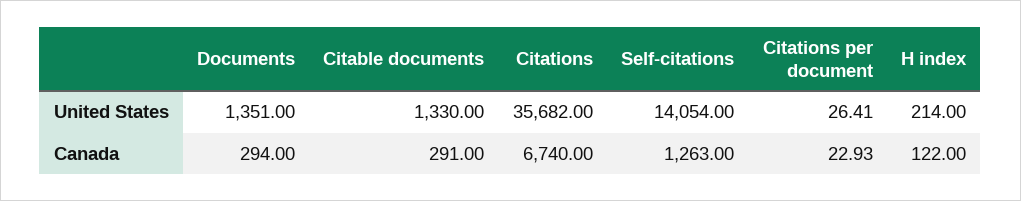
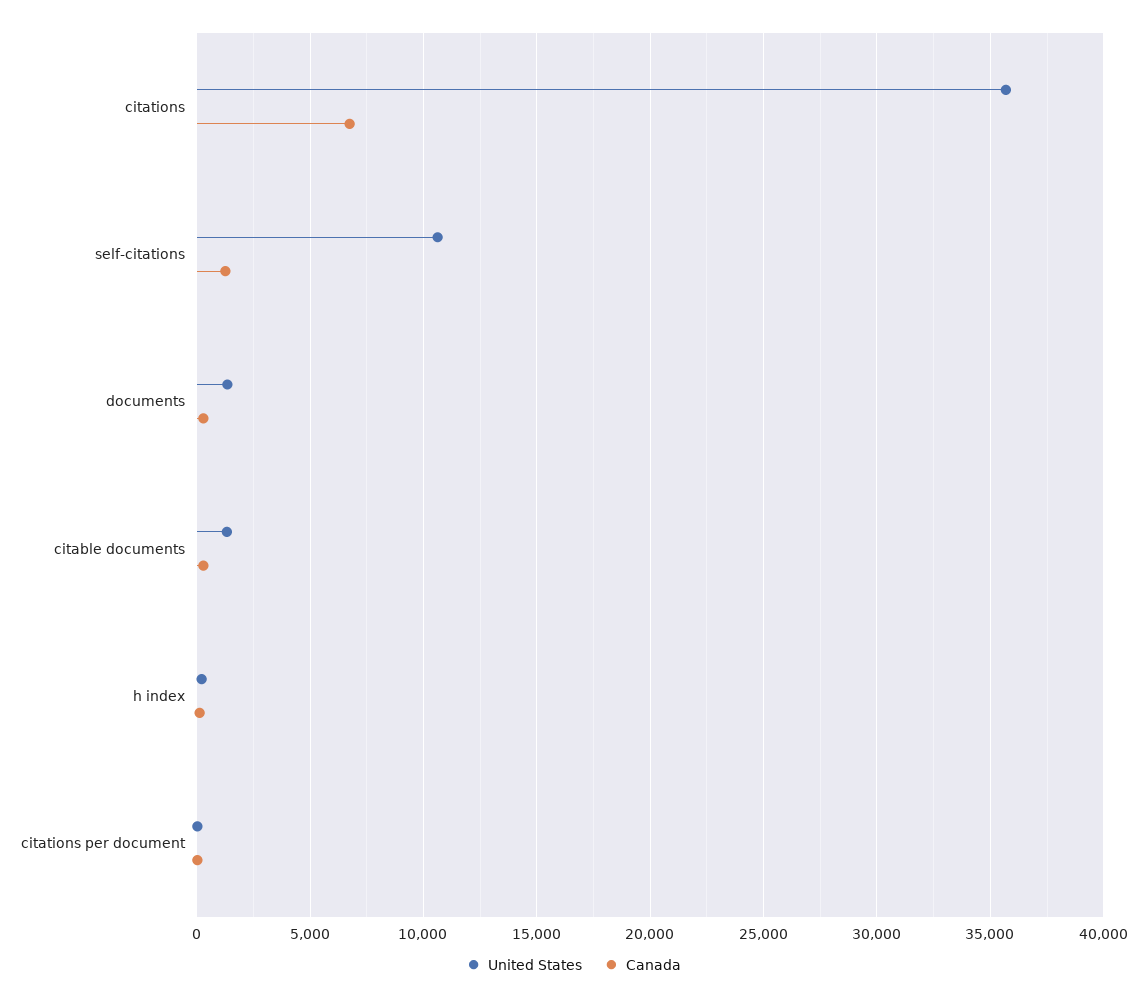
  {
    "United States": {
      "Documents": 1351,
      "Citable documents": 1330,
      "Citations": 35682,
-     "Self-citations": 14054,
+     "Self-citations": 10500,
      "Citations per document": 26.41,
      "H index": 214
    },
    "Canada": {
      "Documents": 294,
      "Citable documents": 291,
      "Citations": 6740,
      "Self-citations": 1263,
      "Citations per document": 22.93,
      "H index": 122
    }
  }

